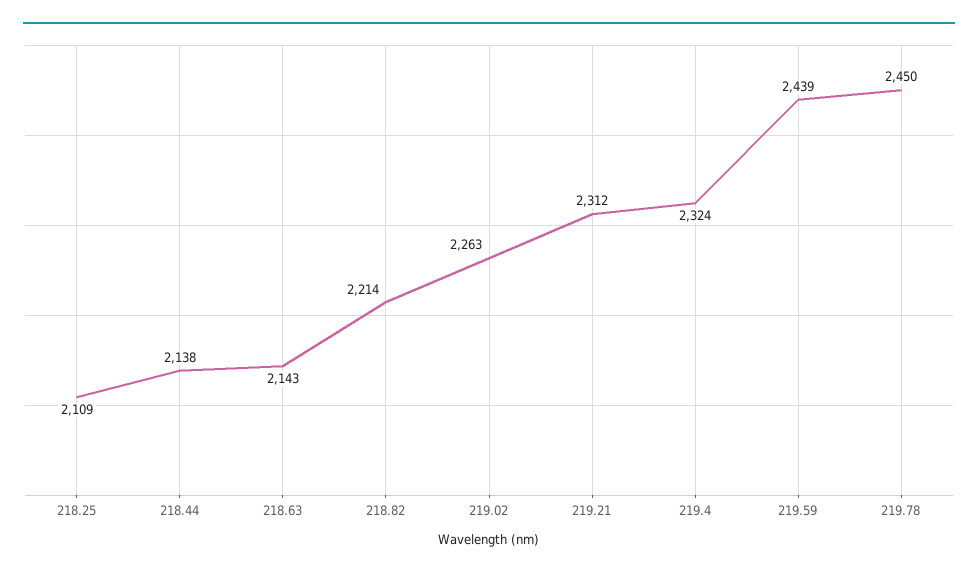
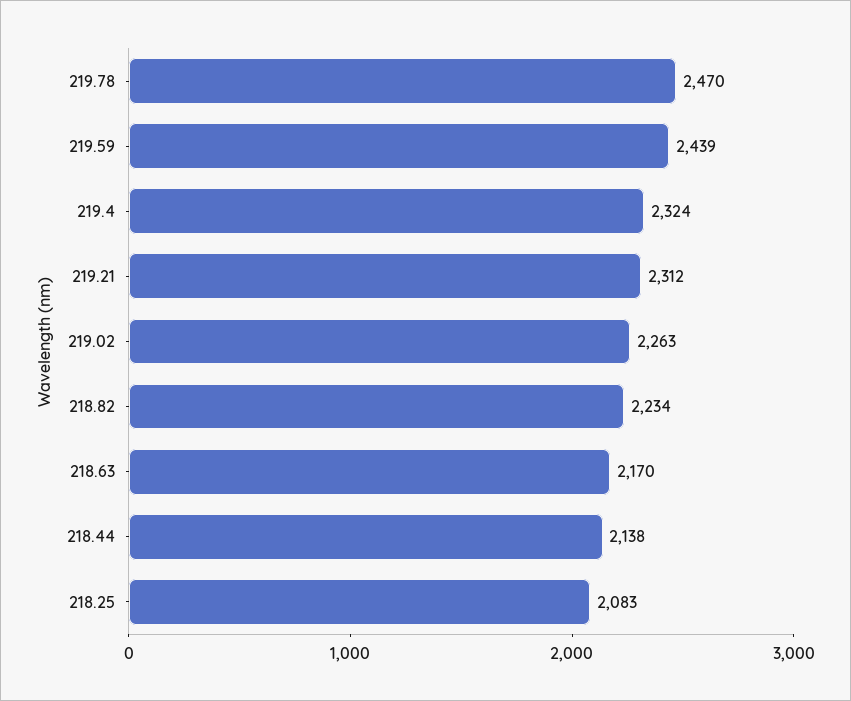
  {
-   "218.25": 2109,
+   "218.25": 2083,
    "218.44": 2138,
-   "218.63": 2143,
+   "218.63": 2170,
-   "218.82": 2214,
+   "218.82": 2234,
    "219.02": 2263,
    "219.21": 2312,
    "219.4": 2324,
    "219.59": 2439,
-   "219.78": 2450
+   "219.78": 2470
  }

